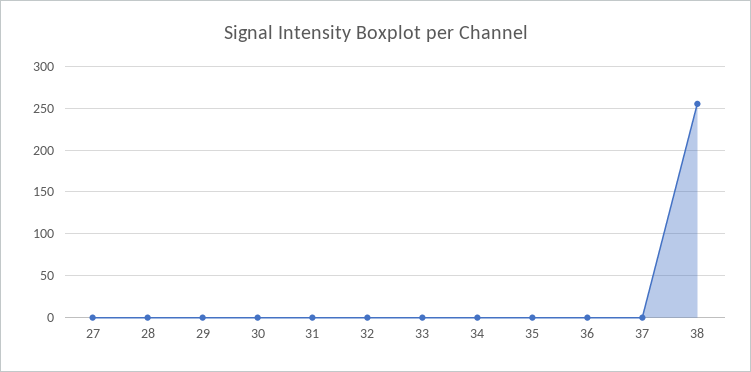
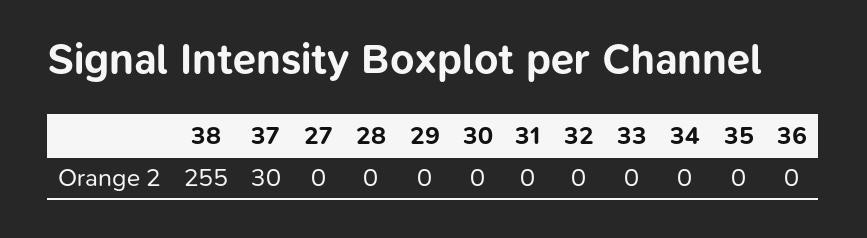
  {
    "27": 0,
    "28": 0,
    "29": 0,
    "30": 0,
    "31": 0,
    "32": 0,
    "33": 0,
    "34": 0,
    "35": 0,
    "36": 0,
-   "37": 0,
+   "37": 30,
    "38": 255
  }

